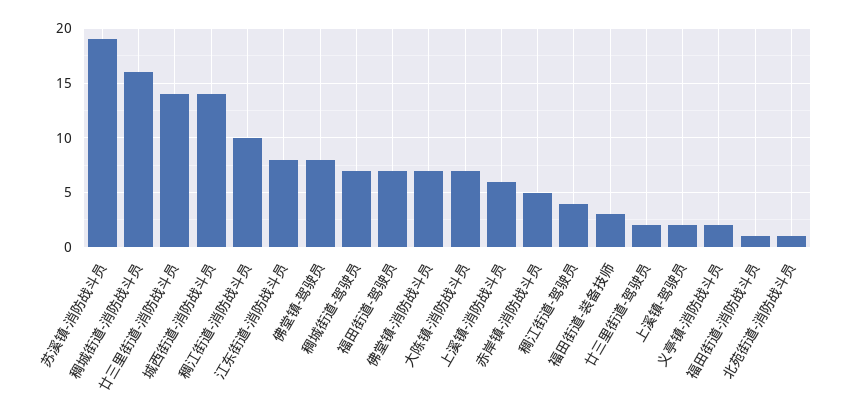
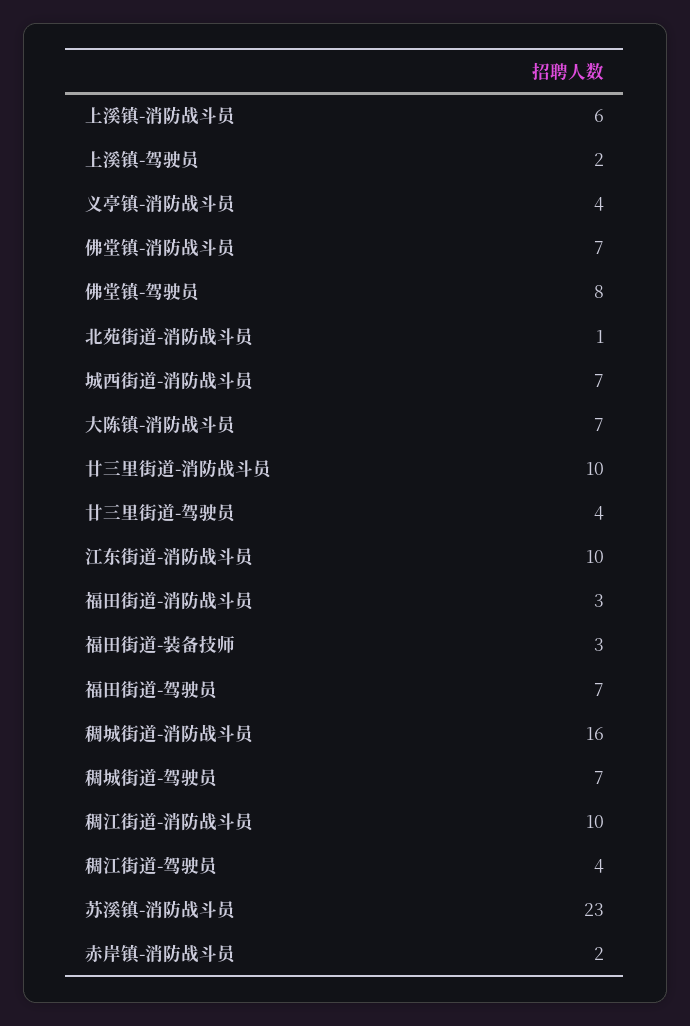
  {
-   "苏溪镇-消防战斗员": 19,
+   "苏溪镇-消防战斗员": 23,
    "稠城街道-消防战斗员": 16,
-   "廿三里街道-消防战斗员": 14,
+   "廿三里街道-消防战斗员": 10,
-   "城西街道-消防战斗员": 14,
+   "城西街道-消防战斗员": 7,
    "稠江街道-消防战斗员": 10,
-   "江东街道-消防战斗员": 8,
+   "江东街道-消防战斗员": 10,
    "佛堂镇-驾驶员": 8,
    "稠城街道-驾驶员": 7,
    "福田街道-驾驶员": 7,
    "佛堂镇-消防战斗员": 7,
    "大陈镇-消防战斗员": 7,
    "上溪镇-消防战斗员": 6,
-   "赤岸镇-消防战斗员": 5,
+   "赤岸镇-消防战斗员": 2,
    "稠江街道-驾驶员": 4,
    "福田街道-装备技师": 3,
-   "廿三里街道-驾驶员": 2,
+   "廿三里街道-驾驶员": 4,
    "上溪镇-驾驶员": 2,
-   "义亭镇-消防战斗员": 2,
+   "义亭镇-消防战斗员": 4,
-   "福田街道-消防战斗员": 1,
+   "福田街道-消防战斗员": 3,
    "北苑街道-消防战斗员": 1
  }

